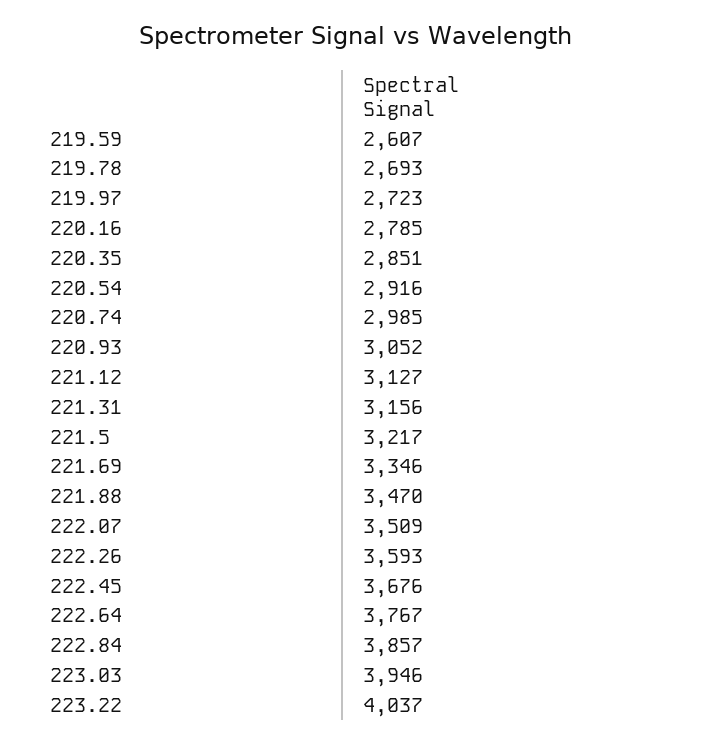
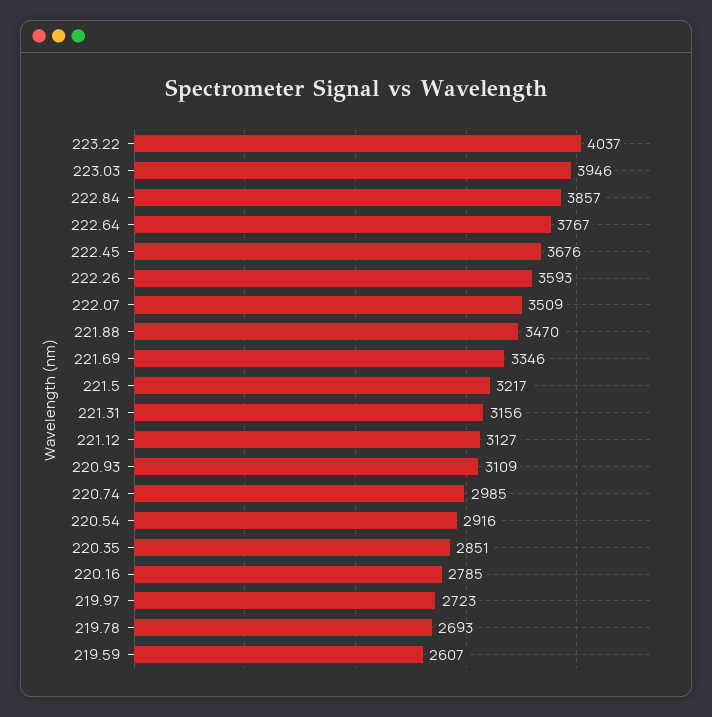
  {
    "219.59": 2607,
    "219.78": 2693,
    "219.97": 2723,
    "220.16": 2785,
    "220.35": 2851,
    "220.54": 2916,
    "220.74": 2985,
-   "220.93": 3052,
+   "220.93": 3109,
    "221.12": 3127,
    "221.31": 3156,
    "221.5": 3217,
    "221.69": 3346,
    "221.88": 3470,
    "222.07": 3509,
    "222.26": 3593,
    "222.45": 3676,
    "222.64": 3767,
    "222.84": 3857,
    "223.03": 3946,
    "223.22": 4037
  }

